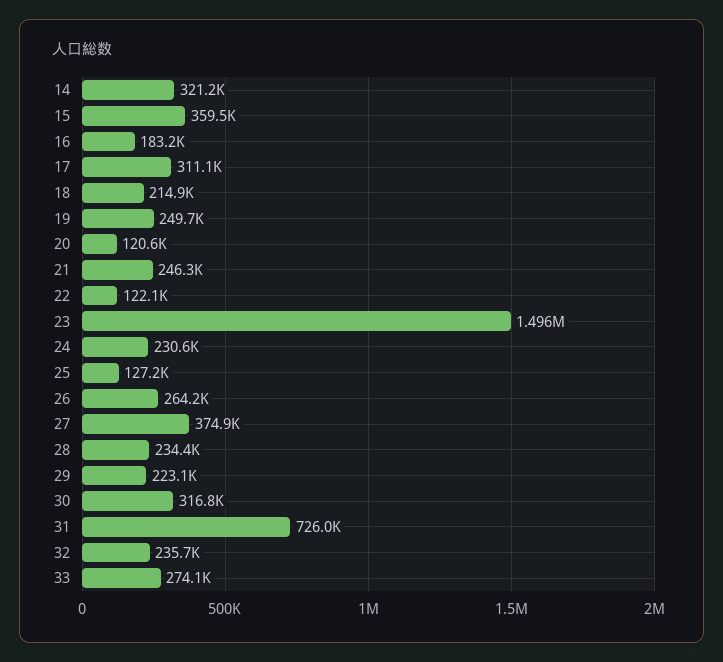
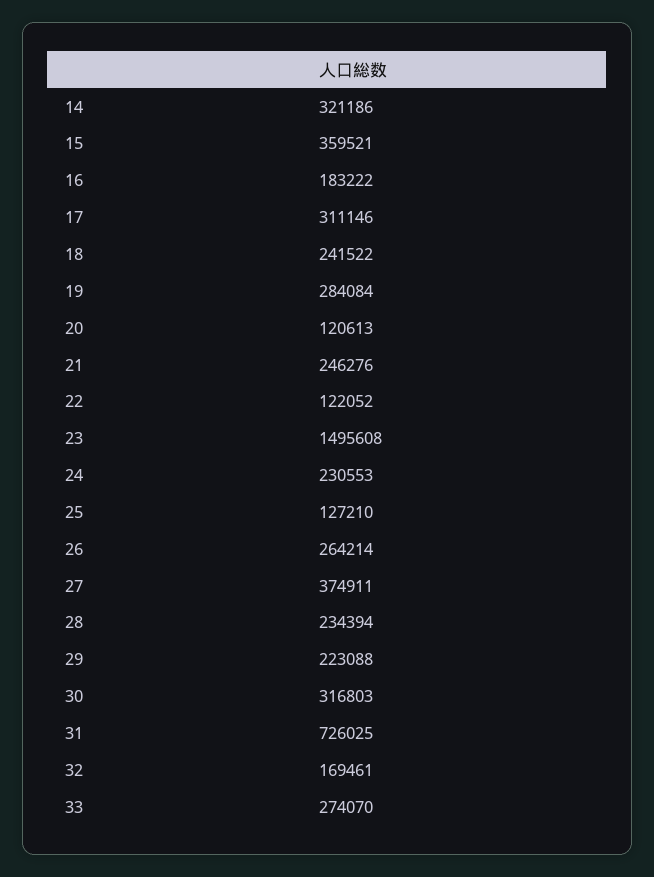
  {
    "14": 321186,
    "15": 359521,
    "16": 183222,
    "17": 311146,
-   "18": 214900,
+   "18": 241522,
-   "19": 249700,
+   "19": 284084,
    "20": 120613,
    "21": 246276,
    "22": 122052,
    "23": 1495608,
    "24": 230553,
    "25": 127210,
    "26": 264214,
    "27": 374911,
    "28": 234394,
    "29": 223088,
    "30": 316803,
    "31": 726025,
-   "32": 235700,
+   "32": 169461,
    "33": 274070
  }

